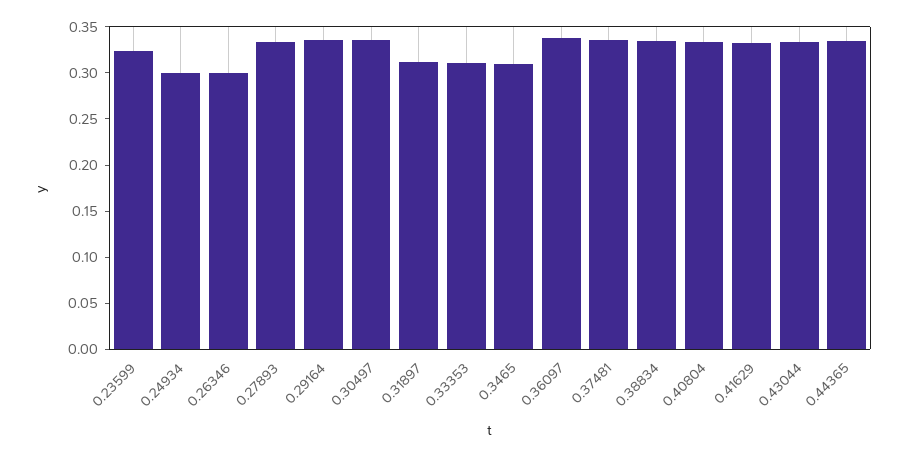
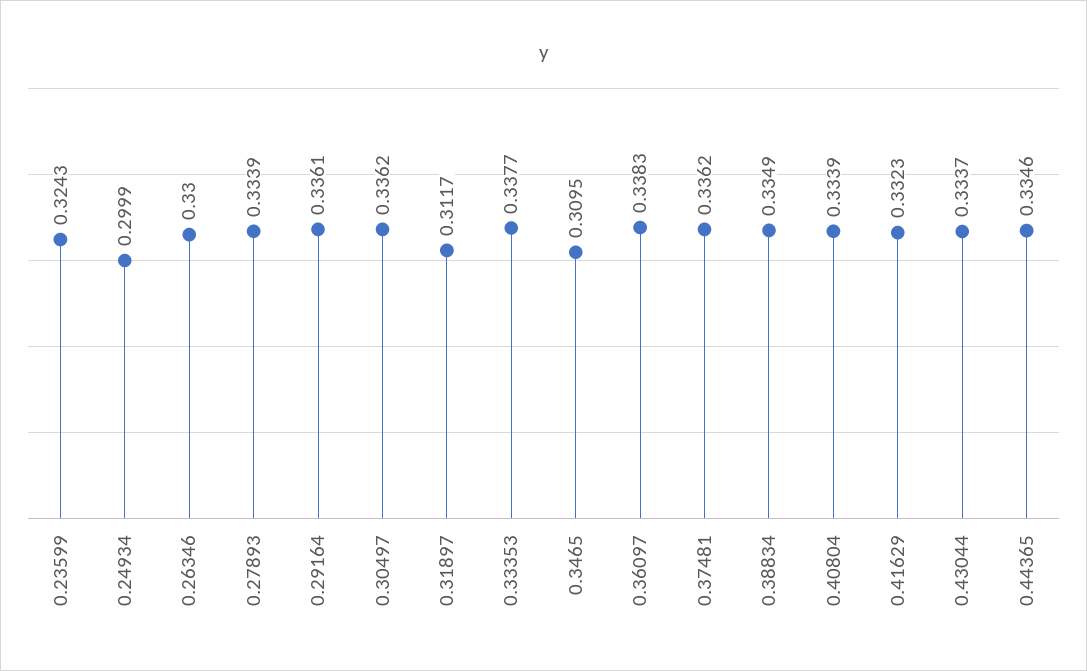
  {
    "0.23599": 0.3243,
    "0.24934": 0.2999,
-   "0.26346": 0.3,
+   "0.26346": 0.33,
    "0.27893": 0.3339,
    "0.29164": 0.3361,
    "0.30497": 0.3362,
    "0.31897": 0.3117,
-   "0.33353": 0.31,
+   "0.33353": 0.3377,
    "0.3465": 0.3095,
    "0.36097": 0.3383,
    "0.37481": 0.3362,
    "0.38834": 0.3349,
    "0.40804": 0.3339,
    "0.41629": 0.3323,
    "0.43044": 0.3337,
    "0.44365": 0.3346
  }

